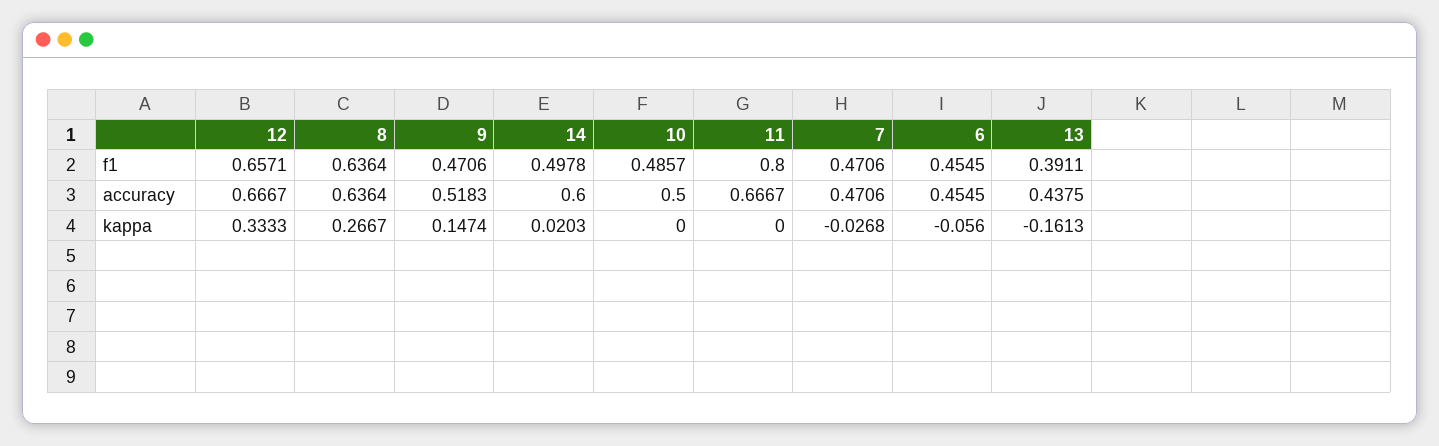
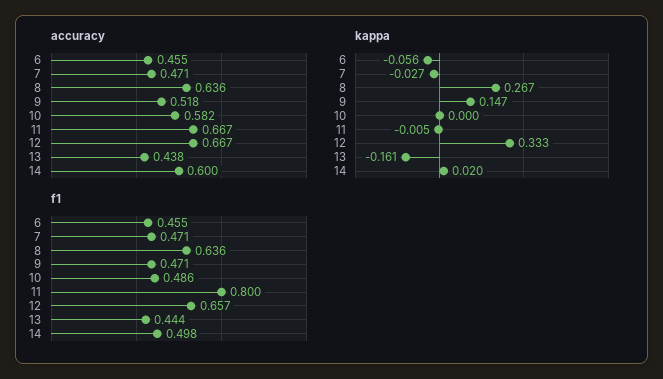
  {
    "f1": {
      "12": 0.6571,
      "8": 0.6364,
      "9": 0.4706,
      "14": 0.4978,
      "10": 0.4857,
      "11": 0.8,
      "7": 0.4706,
      "6": 0.4545,
-     "13": 0.3911
+     "13": 0.444
    },
    "accuracy": {
      "12": 0.6667,
      "8": 0.6364,
      "9": 0.5183,
      "14": 0.6,
-     "10": 0.5,
+     "10": 0.582,
      "11": 0.6667,
      "7": 0.4706,
      "6": 0.4545,
      "13": 0.4375
    },
    "kappa": {
      "12": 0.3333,
      "8": 0.2667,
      "9": 0.1474,
      "14": 0.0203,
      "10": 0,
-     "11": 0,
+     "11": -0.005,
      "7": -0.0268,
      "6": -0.056,
      "13": -0.1613
    }
  }

